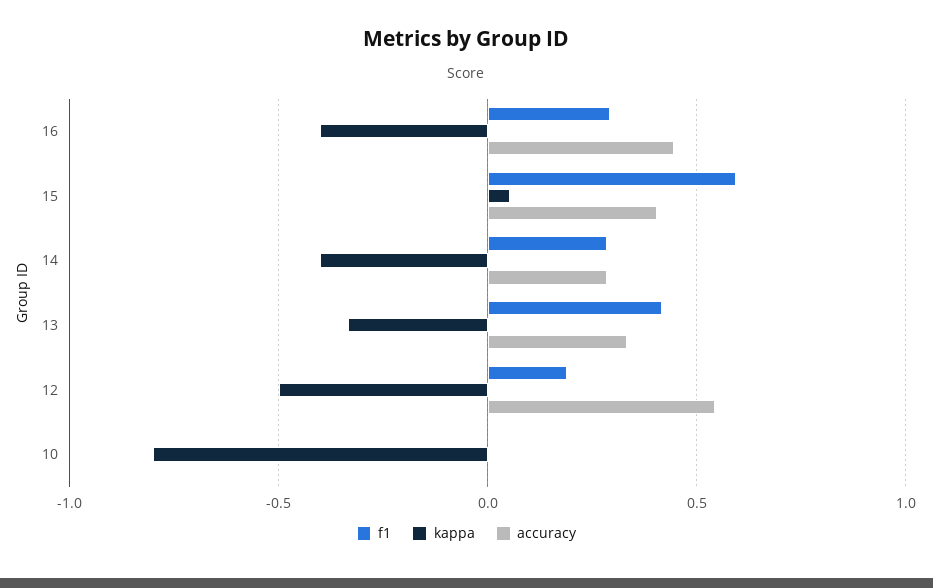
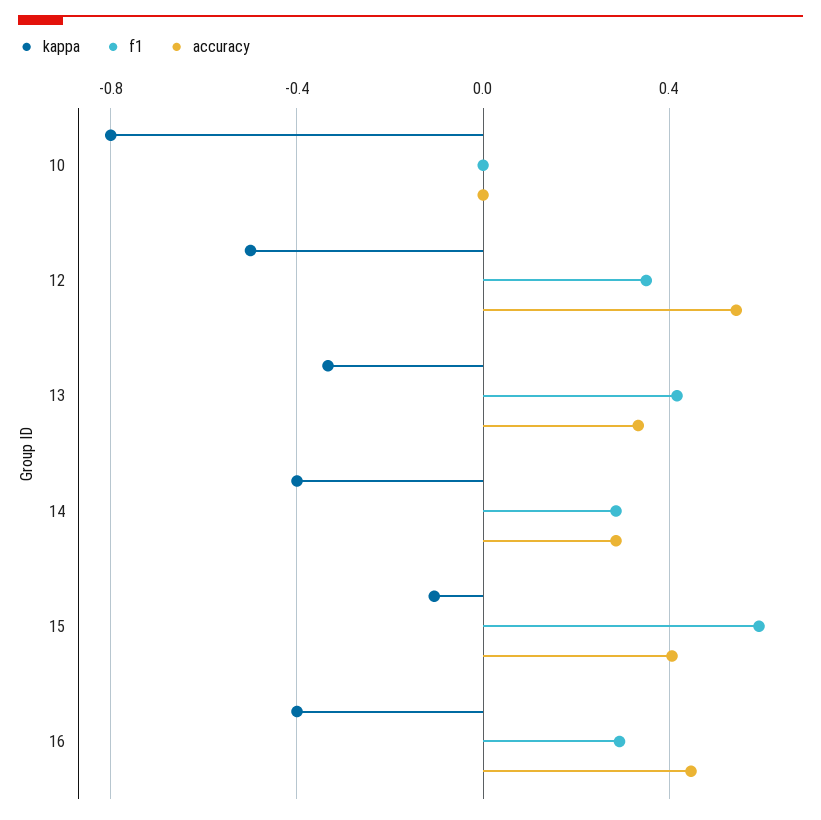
  {
    "f1": {
      "16": 0.3,
      "15": 0.6,
      "14": 0.3,
      "13": 0.4,
-     "12": 0.2,
+     "12": 0.35,
      "10": 0
    },
    "kappa": {
      "16": -0.4,
-     "15": 0.05,
+     "15": -0.1,
      "14": -0.4,
      "13": -0.35,
      "12": -0.5,
      "10": -0.8
    },
    "accuracy": {
      "16": 0.45,
      "15": 0.4,
      "14": 0.3,
      "13": 0.35,
      "12": 0.55,
      "10": 0
    }
  }

